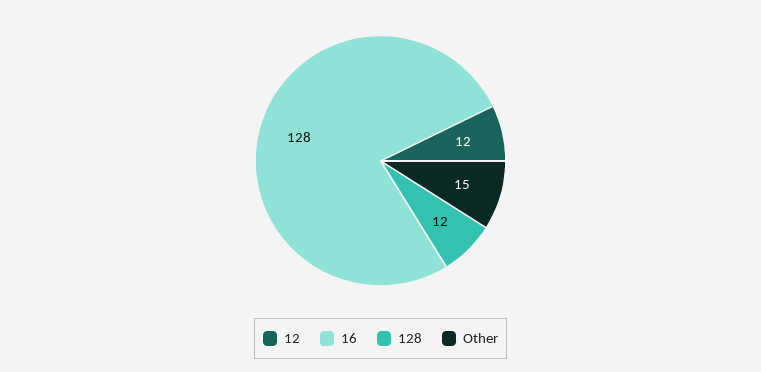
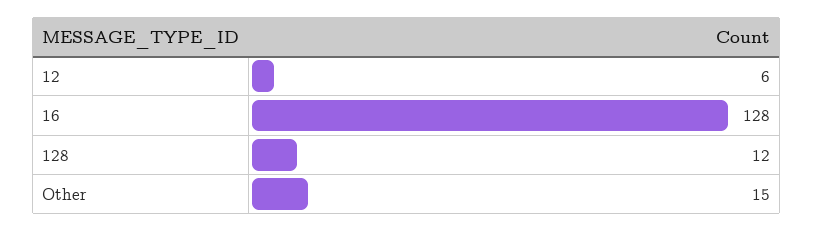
  {
-   "12": 12,
+   "12": 6,
    "16": 128,
    "128": 12,
    "Other": 15
  }

